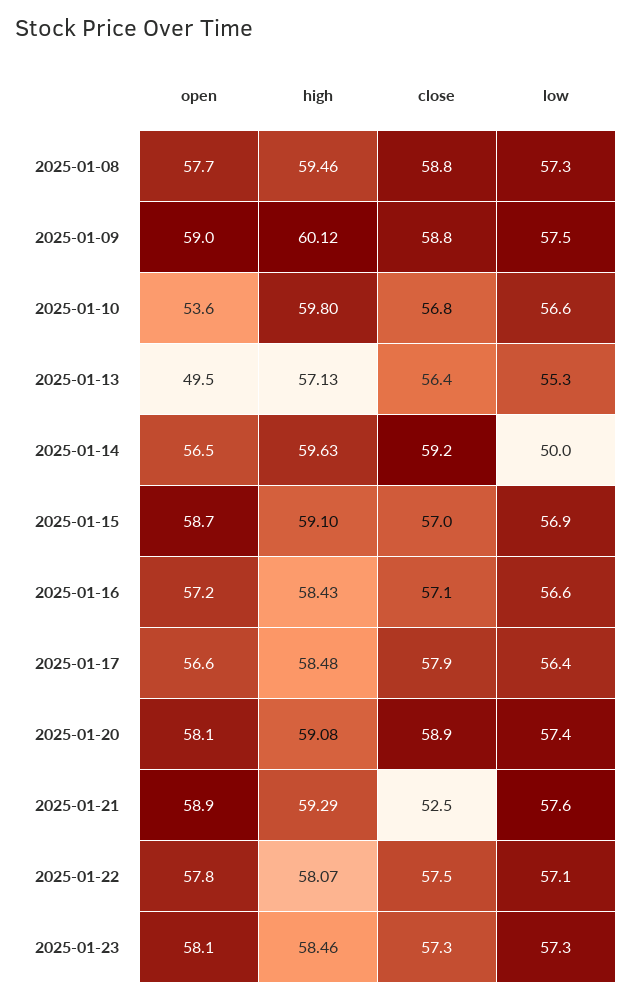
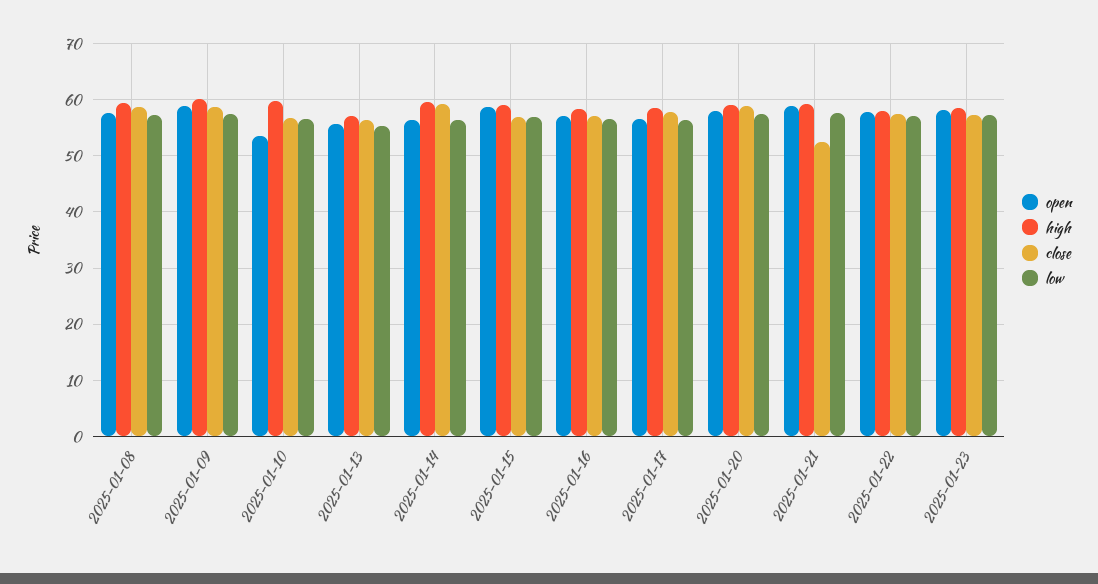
  {
    "open": {
      "2025-01-08": 57.7,
      "2025-01-09": 59,
      "2025-01-10": 53.6,
-     "2025-01-13": 49.5,
+     "2025-01-13": 56,
      "2025-01-14": 56.5,
      "2025-01-15": 58.7,
      "2025-01-16": 57.2,
      "2025-01-17": 56.6,
      "2025-01-20": 58.1,
      "2025-01-21": 58.9,
      "2025-01-22": 57.8,
      "2025-01-23": 58.1
    },
    "high": {
      "2025-01-08": 59.46,
      "2025-01-09": 60.12,
      "2025-01-10": 59.8,
      "2025-01-13": 57.13,
      "2025-01-14": 59.63,
      "2025-01-15": 59.1,
      "2025-01-16": 58.43,
      "2025-01-17": 58.48,
      "2025-01-20": 59.08,
      "2025-01-21": 59.29,
      "2025-01-22": 58.07,
      "2025-01-23": 58.46
    },
    "close": {
      "2025-01-08": 58.8,
      "2025-01-09": 58.8,
      "2025-01-10": 56.8,
      "2025-01-13": 56.4,
      "2025-01-14": 59.2,
      "2025-01-15": 57,
      "2025-01-16": 57.1,
      "2025-01-17": 57.9,
      "2025-01-20": 58.9,
      "2025-01-21": 52.5,
      "2025-01-22": 57.5,
      "2025-01-23": 57.3
    },
    "low": {
      "2025-01-08": 57.3,
      "2025-01-09": 57.5,
      "2025-01-10": 56.6,
      "2025-01-13": 55.3,
-     "2025-01-14": 50,
+     "2025-01-14": 56,
      "2025-01-15": 56.9,
      "2025-01-16": 56.6,
      "2025-01-17": 56.4,
      "2025-01-20": 57.4,
      "2025-01-21": 57.6,
      "2025-01-22": 57.1,
      "2025-01-23": 57.3
    }
  }

